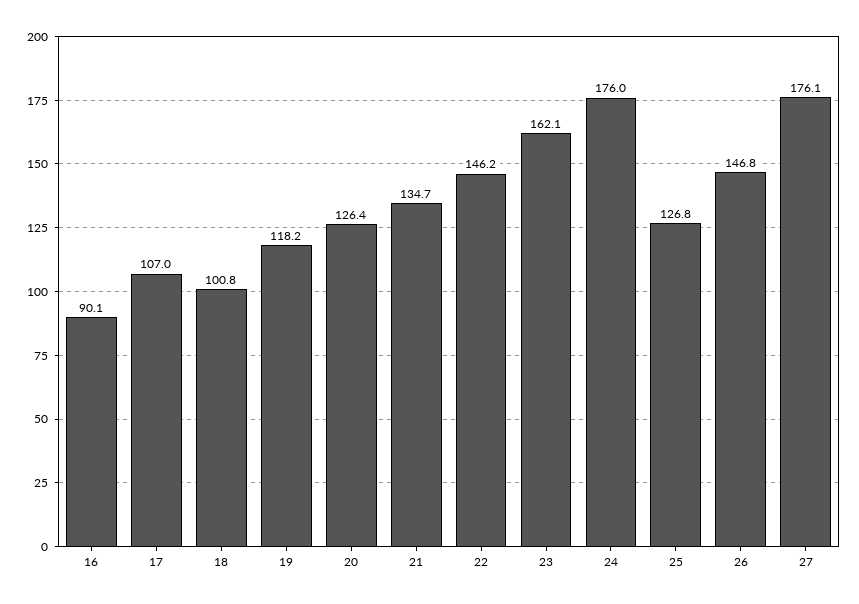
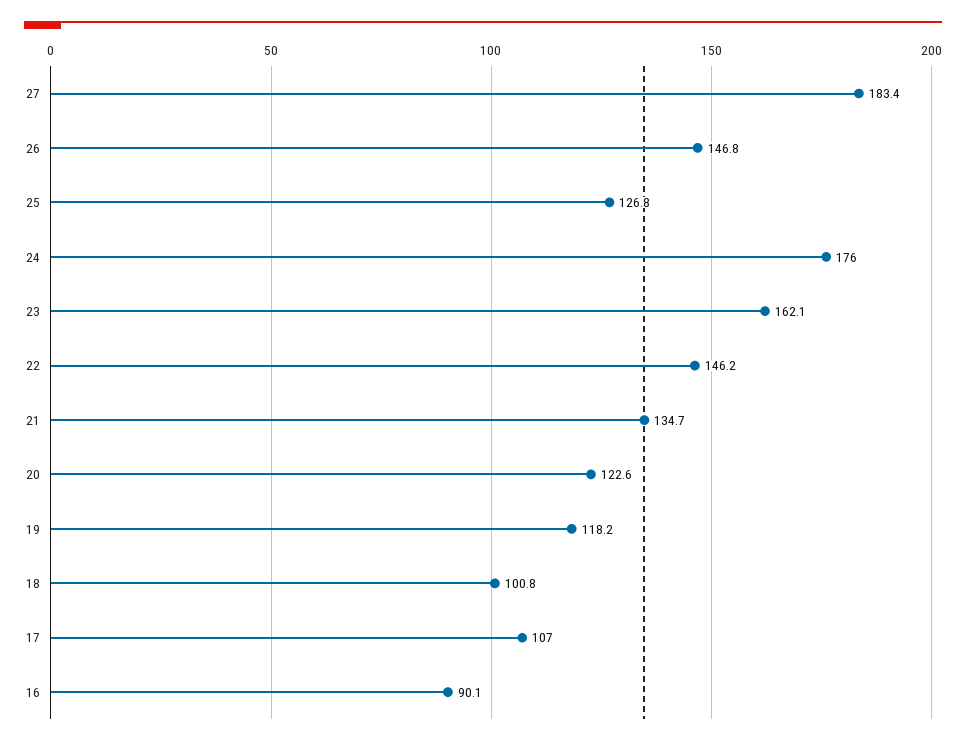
  {
    "16": 90.1,
    "17": 107,
    "18": 100.8,
    "19": 118.2,
-   "20": 126.4,
+   "20": 122.6,
    "21": 134.7,
    "22": 146.2,
    "23": 162.1,
    "24": 176,
    "25": 126.8,
    "26": 146.8,
-   "27": 176.1
+   "27": 183.4
  }

